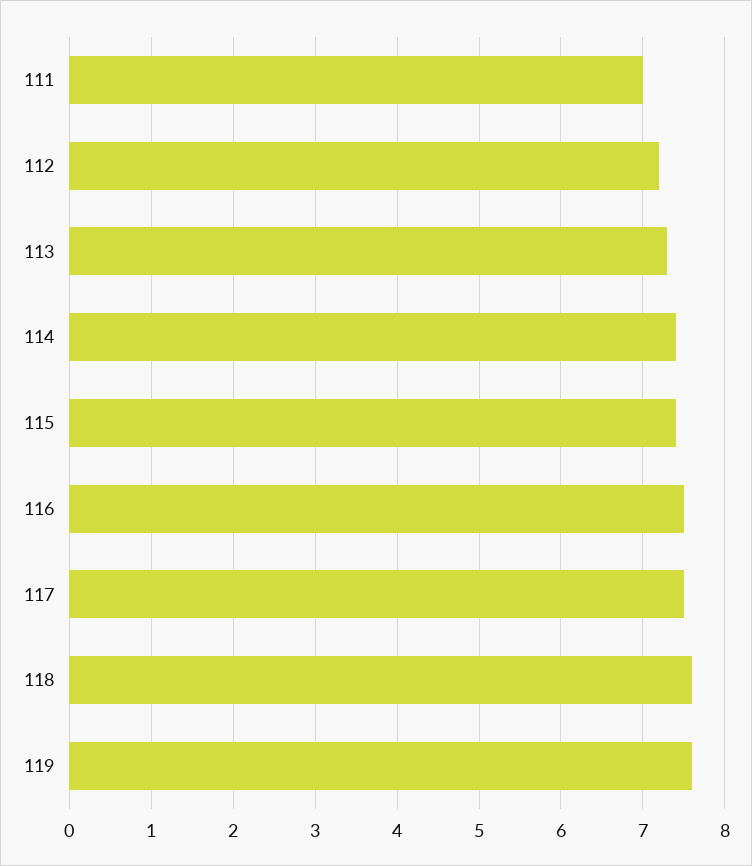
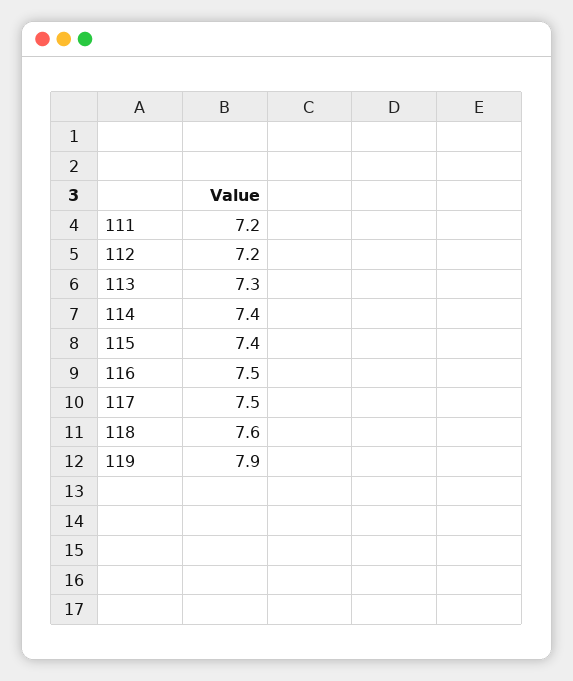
  {
-   "111": 7,
+   "111": 7.2,
    "112": 7.2,
    "113": 7.3,
    "114": 7.4,
    "115": 7.4,
    "116": 7.5,
    "117": 7.5,
    "118": 7.6,
-   "119": 7.6
+   "119": 7.9
  }

